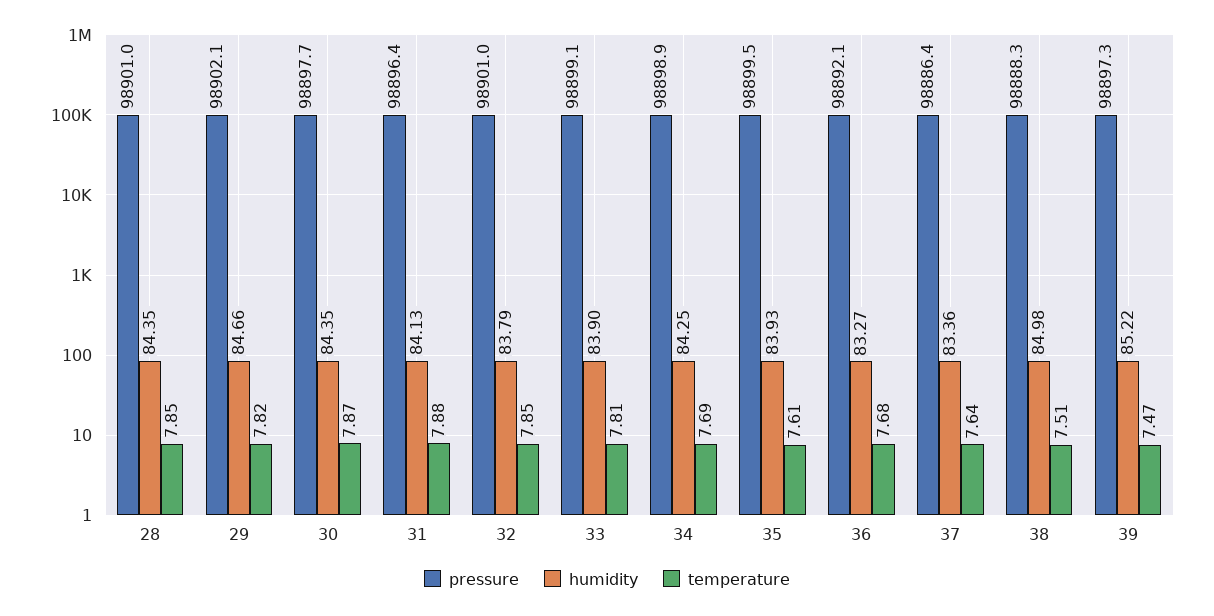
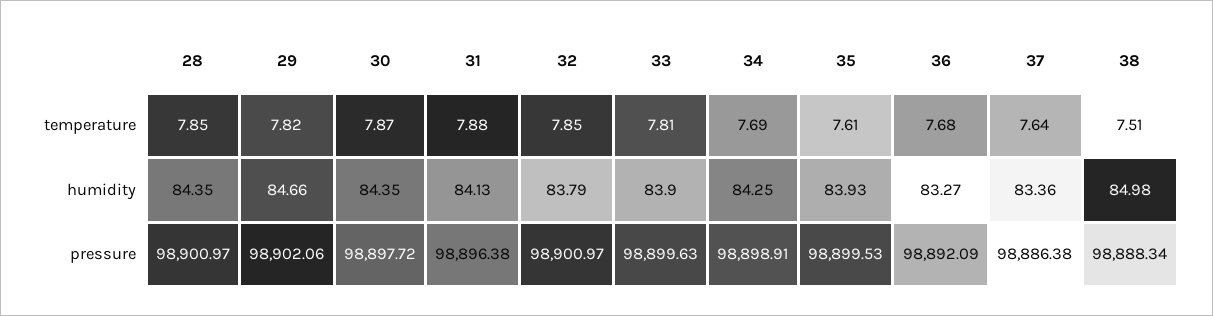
  {
    "pressure": {
      "28": 98900.97,
      "29": 98902.06,
      "30": 98897.72,
      "31": 98896.38,
      "32": 98900.97,
-     "33": 98899.1,
+     "33": 98899.63,
      "34": 98898.91,
      "35": 98899.53,
      "36": 98892.09,
      "37": 98886.38,
-     "38": 98888.34,
+     "38": 98888.34
-     "39": 98897.3
    },
    "humidity": {
      "28": 84.35,
      "29": 84.66,
      "30": 84.35,
      "31": 84.13,
      "32": 83.79,
      "33": 83.9,
      "34": 84.25,
      "35": 83.93,
      "36": 83.27,
      "37": 83.36,
-     "38": 84.98,
+     "38": 84.98
-     "39": 85.22
    },
    "temperature": {
      "28": 7.85,
      "29": 7.82,
      "30": 7.87,
      "31": 7.88,
      "32": 7.85,
      "33": 7.81,
      "34": 7.69,
      "35": 7.61,
      "36": 7.68,
      "37": 7.64,
-     "38": 7.51,
+     "38": 7.51
-     "39": 7.47
    }
  }

